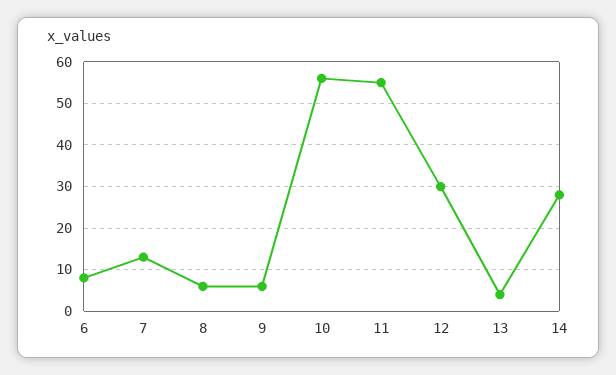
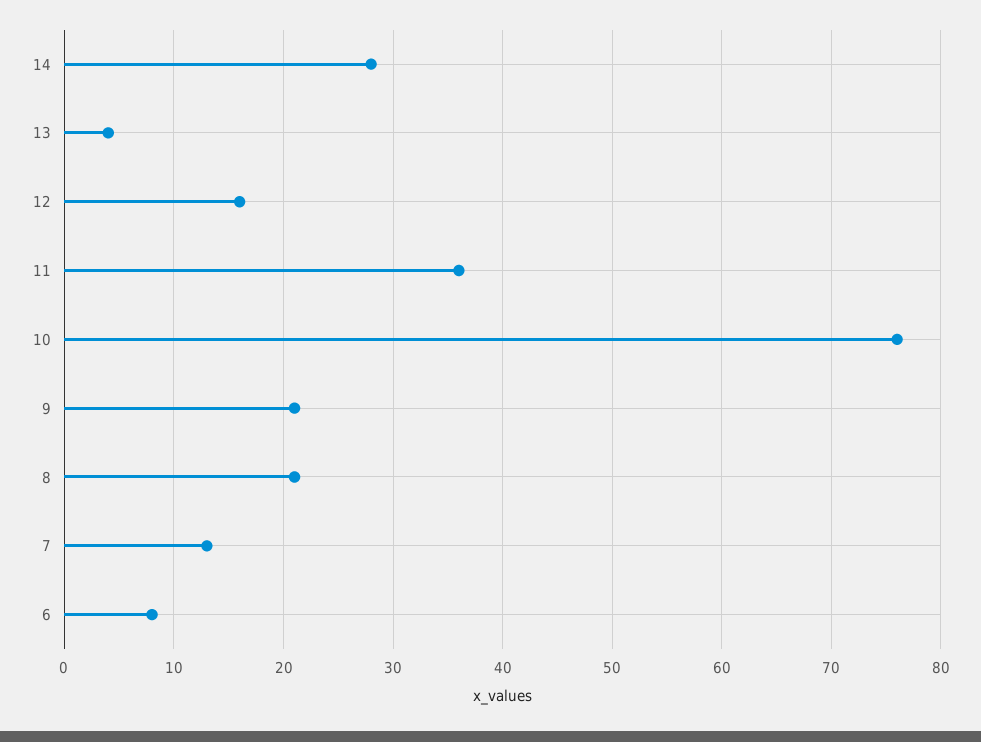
  {
    "6": 8,
    "7": 13,
-   "8": 5,
+   "8": 21,
-   "9": 5,
+   "9": 21,
-   "10": 55,
+   "10": 76,
-   "11": 55,
+   "11": 36,
-   "12": 30,
+   "12": 16,
    "13": 4,
    "14": 28
  }

